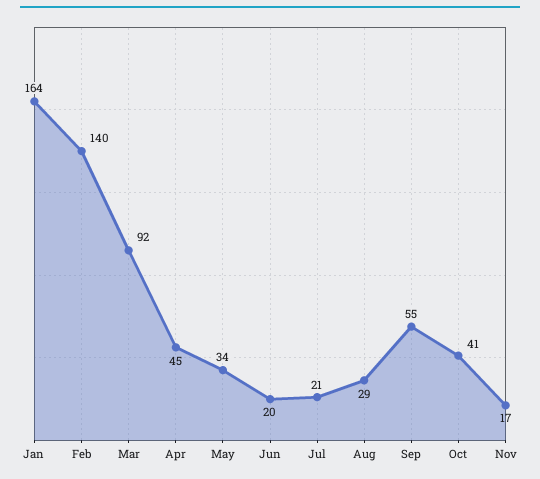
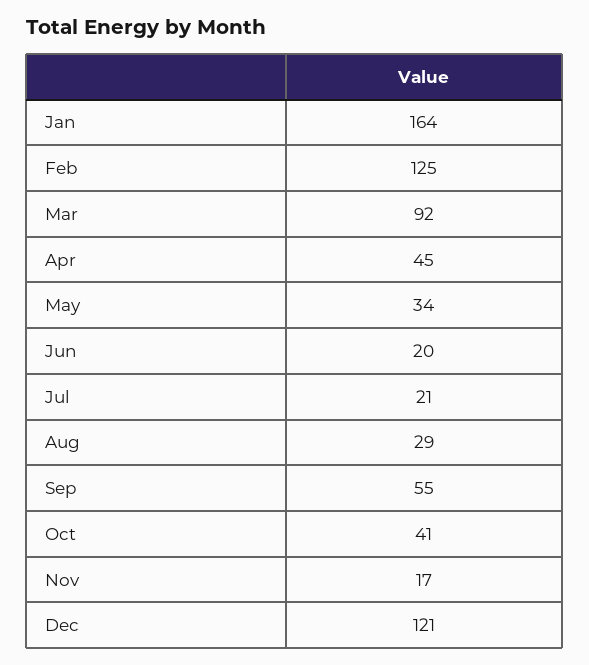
  {
    "Jan": 164,
-   "Feb": 140,
+   "Feb": 125,
    "Mar": 92,
    "Apr": 45,
    "May": 34,
    "Jun": 20,
    "Jul": 21,
    "Aug": 29,
    "Sep": 55,
    "Oct": 41,
-   "Nov": 17
+   "Nov": 17,
+   "Dec": 121
  }

